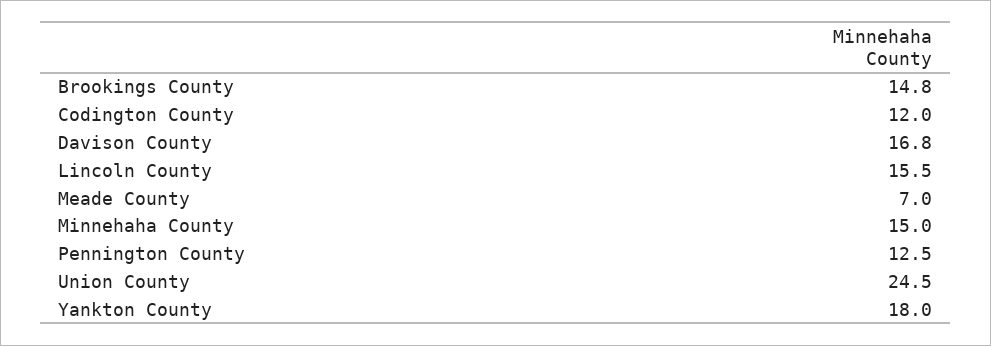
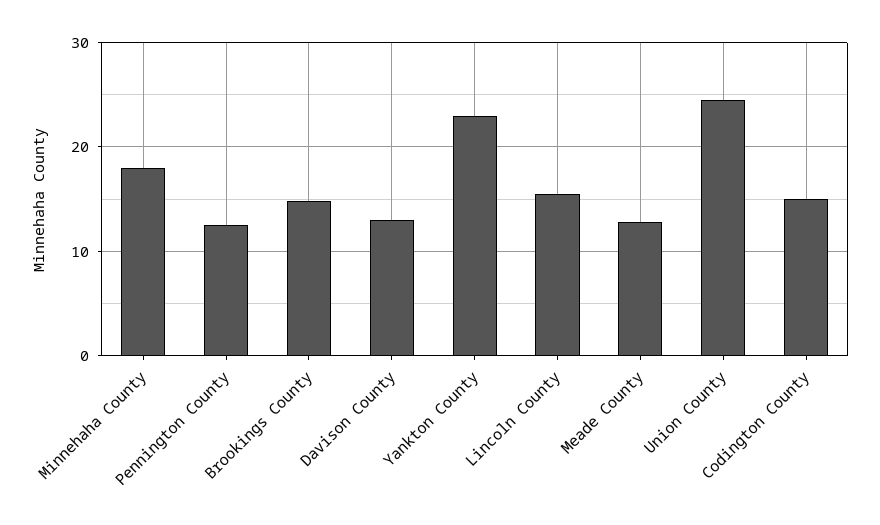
  {
    "Brookings County": 14.8,
-   "Codington County": 12,
+   "Codington County": 15,
-   "Davison County": 16.8,
+   "Davison County": 13,
    "Lincoln County": 15.5,
-   "Meade County": 7,
+   "Meade County": 13,
-   "Minnehaha County": 15,
+   "Minnehaha County": 18,
    "Pennington County": 12.5,
    "Union County": 24.5,
-   "Yankton County": 18
+   "Yankton County": 23
  }

